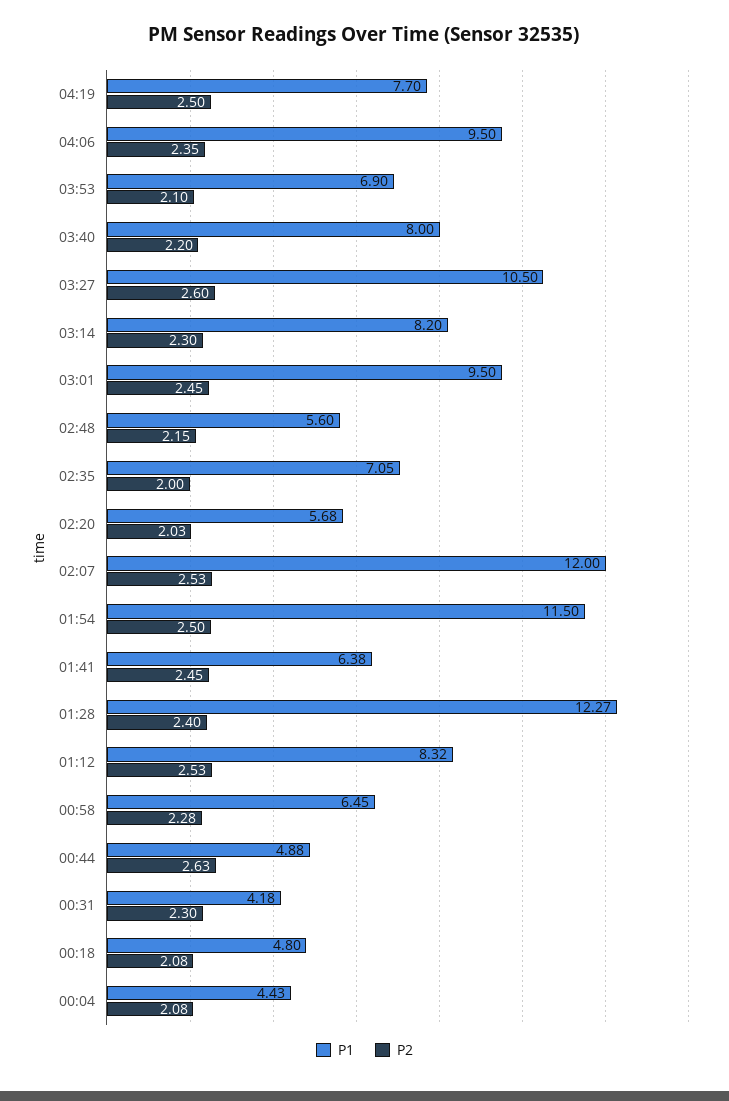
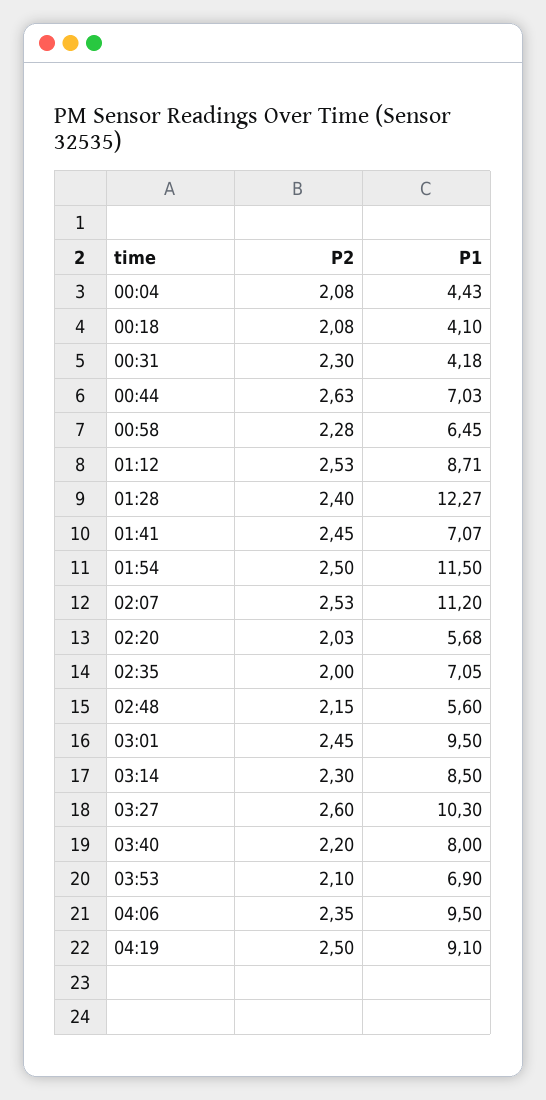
  {
    "P1": {
-     "04:19": 7.7,
+     "04:19": 9.1,
      "04:06": 9.5,
      "03:53": 6.9,
      "03:40": 8,
-     "03:27": 10.5,
+     "03:27": 10.3,
-     "03:14": 8.2,
+     "03:14": 8.5,
      "03:01": 9.5,
      "02:48": 5.6,
      "02:35": 7.05,
      "02:20": 5.68,
-     "02:07": 12,
+     "02:07": 11.2,
      "01:54": 11.5,
-     "01:41": 6.38,
+     "01:41": 7.07,
      "01:28": 12.27,
-     "01:12": 8.32,
+     "01:12": 8.71,
      "00:58": 6.45,
-     "00:44": 4.88,
+     "00:44": 7.03,
      "00:31": 4.18,
-     "00:18": 4.8,
+     "00:18": 4.1,
      "00:04": 4.43
    },
    "P2": {
      "04:19": 2.5,
      "04:06": 2.35,
      "03:53": 2.1,
      "03:40": 2.2,
      "03:27": 2.6,
      "03:14": 2.3,
      "03:01": 2.45,
      "02:48": 2.15,
      "02:35": 2,
      "02:20": 2.03,
      "02:07": 2.53,
      "01:54": 2.5,
      "01:41": 2.45,
      "01:28": 2.4,
      "01:12": 2.53,
      "00:58": 2.28,
      "00:44": 2.63,
      "00:31": 2.3,
      "00:18": 2.08,
      "00:04": 2.08
    }
  }

